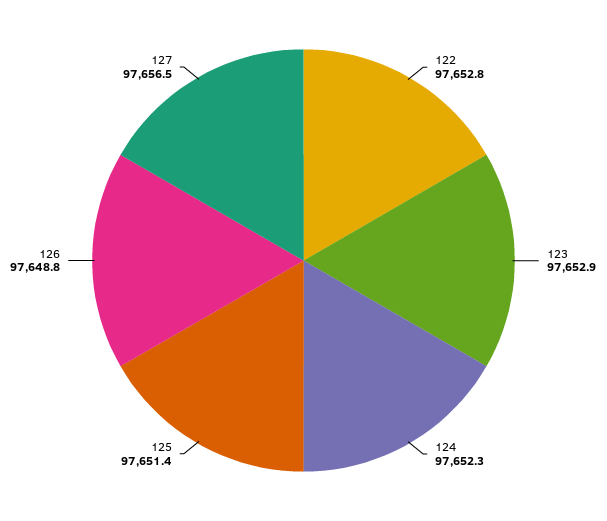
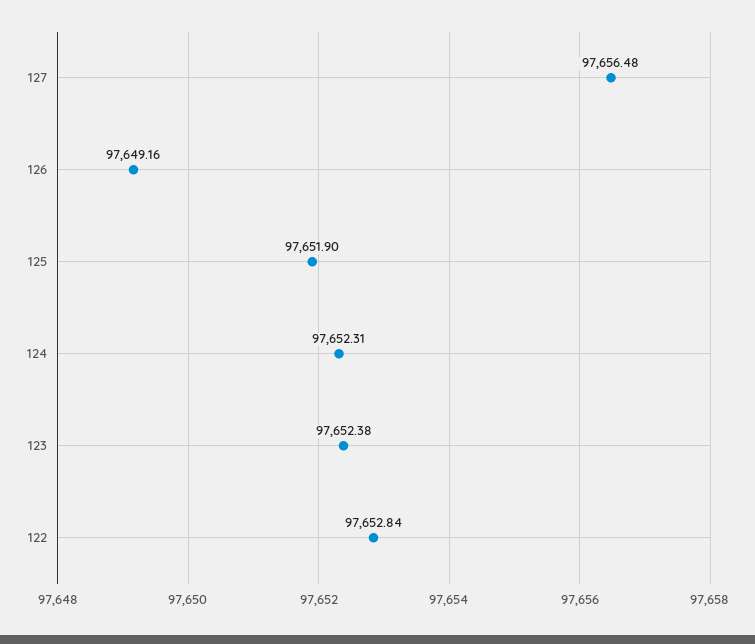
  {
    "122": 97652.84,
-   "123": 97652.9,
+   "123": 97652.38,
    "124": 97652.31,
-   "125": 97651.4,
+   "125": 97651.9,
-   "126": 97648.8,
+   "126": 97649.16,
    "127": 97656.48
  }

